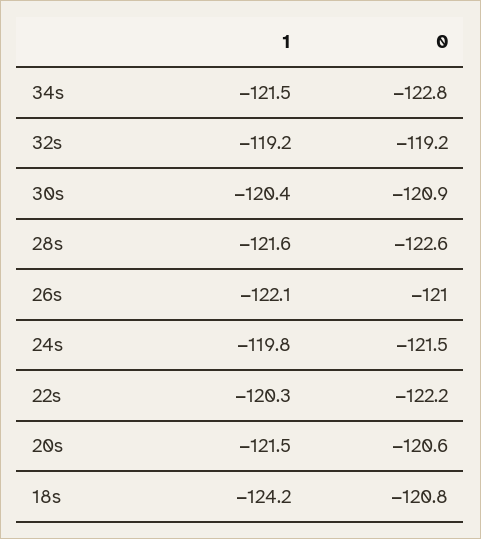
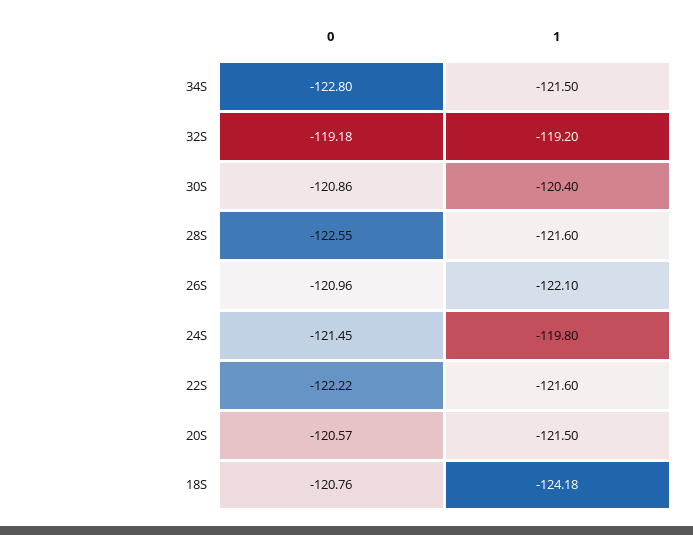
  {
    "1": {
      "34s": -121.5,
      "32s": -119.2,
      "30s": -120.4,
      "28s": -121.6,
      "26s": -122.1,
      "24s": -119.8,
-     "22s": -120.3,
+     "22s": -121.6,
      "20s": -121.5,
      "18s": -124.18
    },
    "0": {
      "34s": -122.8,
      "32s": -119.18,
      "30s": -120.86,
      "28s": -122.55,
      "26s": -120.96,
      "24s": -121.45,
      "22s": -122.22,
      "20s": -120.57,
      "18s": -120.76
    }
  }

